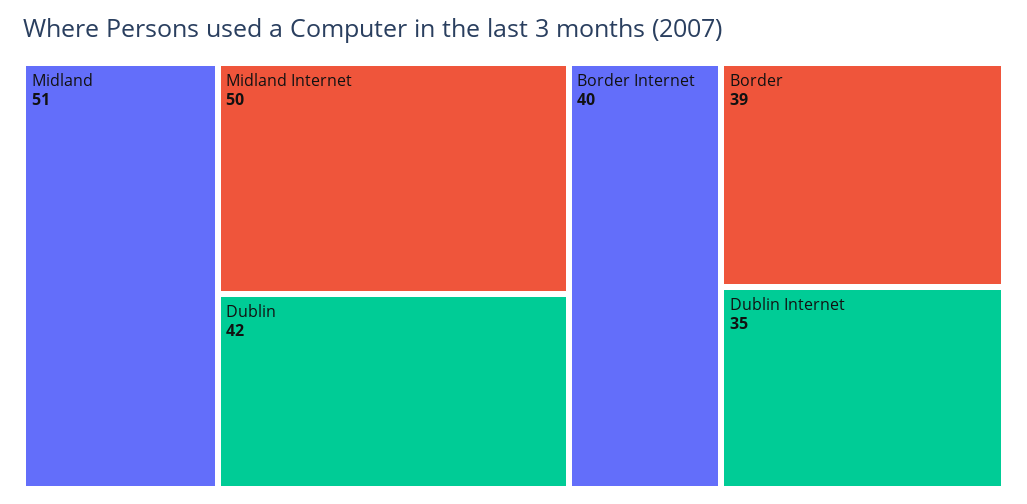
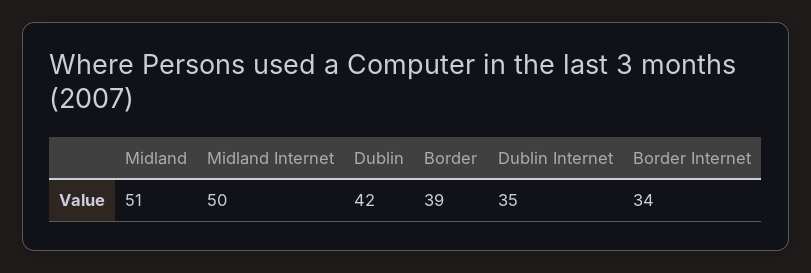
  {
    "Midland": 51,
    "Midland Internet": 50,
    "Dublin": 42,
-   "Border Internet": 40,
+   "Border Internet": 34,
    "Border": 39,
    "Dublin Internet": 35
  }

